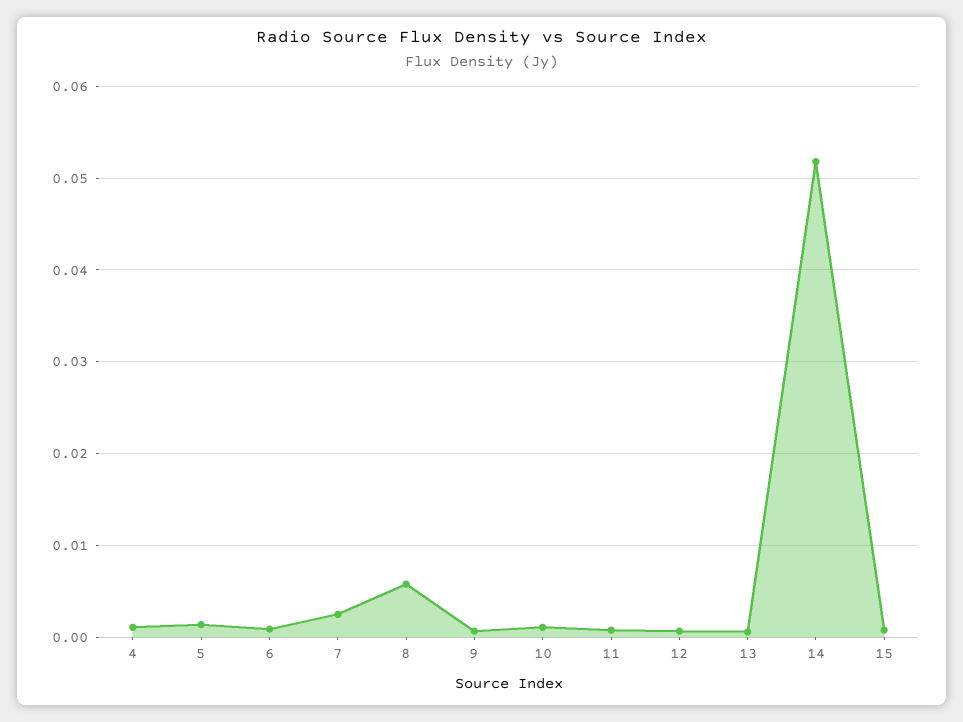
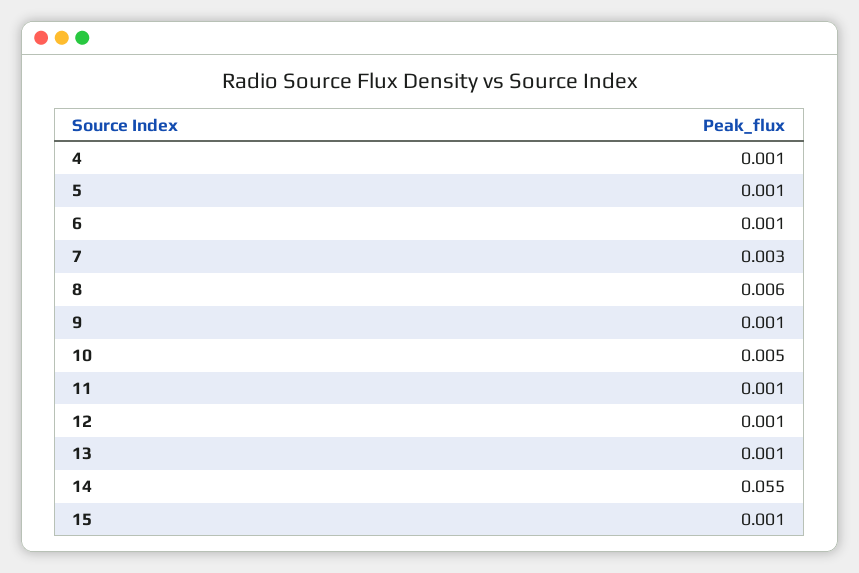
  {
    "4": 0.001,
    "5": 0.001,
    "6": 0.001,
    "7": 0.003,
    "8": 0.006,
    "9": 0.001,
-   "10": 0.001,
+   "10": 0.005,
    "11": 0.001,
    "12": 0.001,
    "13": 0.001,
-   "14": 0.052,
+   "14": 0.055,
    "15": 0.001
  }

